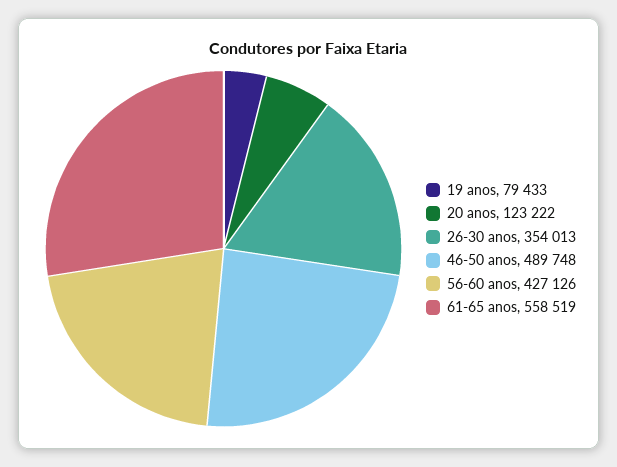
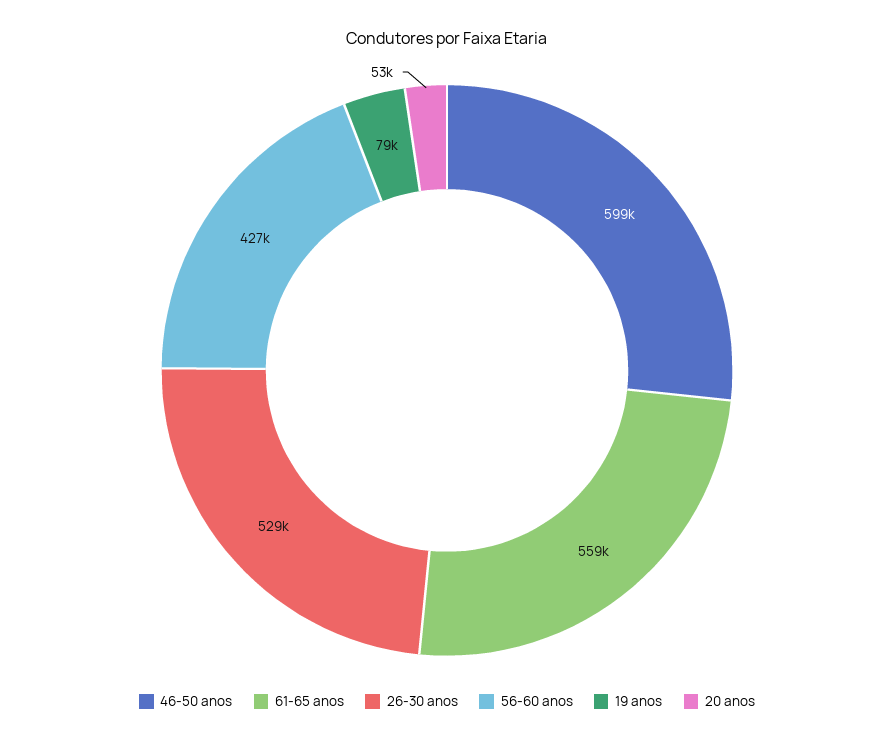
  {
    "19 anos": 79433,
-   "20 anos": 123222,
+   "20 anos": 53000,
-   "26-30 anos": 354013,
+   "26-30 anos": 529000,
-   "46-50 anos": 489748,
+   "46-50 anos": 599000,
    "56-60 anos": 427126,
    "61-65 anos": 558519
  }

